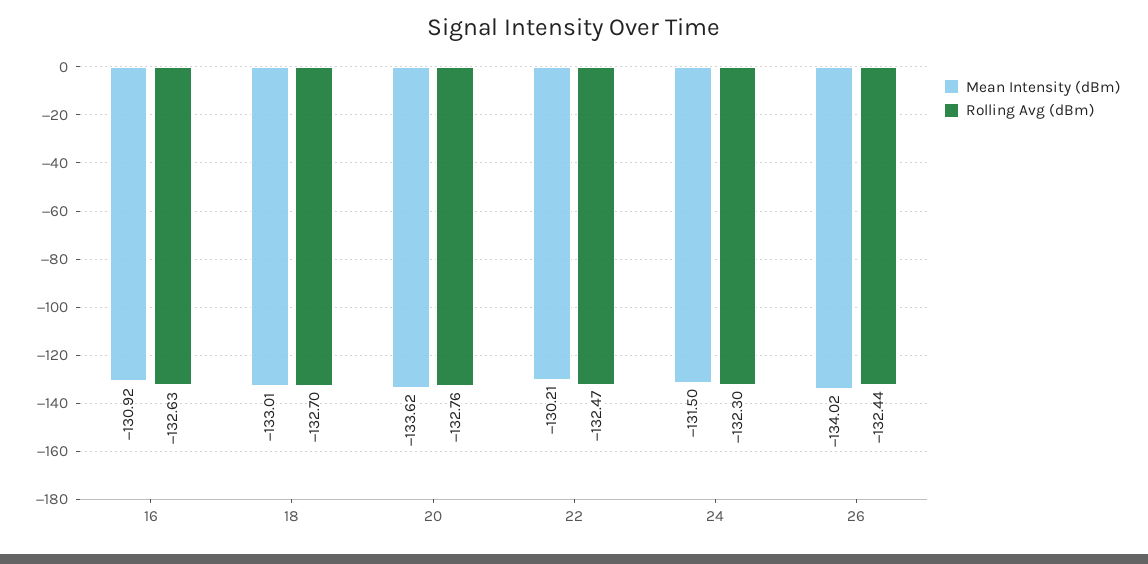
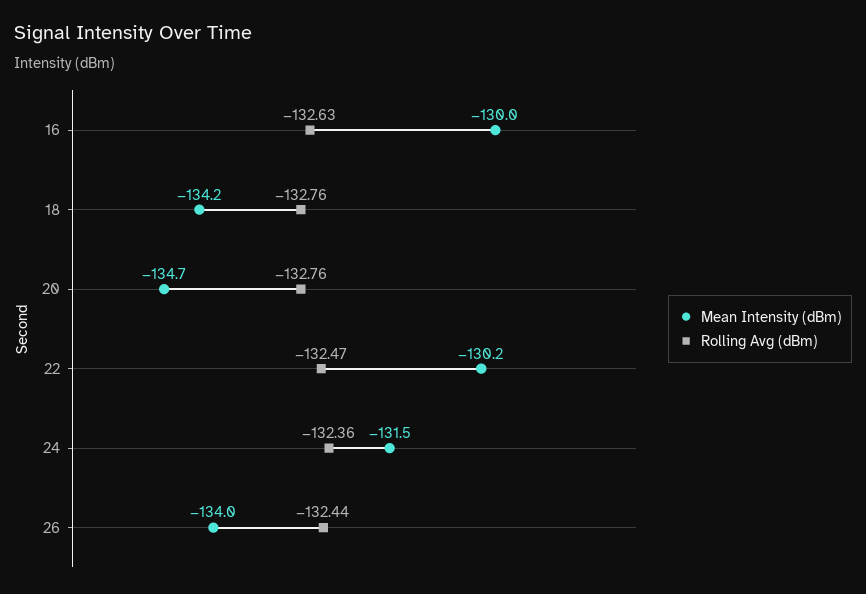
  {
    "Mean Intensity (dBm)": {
-     "16": -130.92,
+     "16": -130,
-     "18": -133.01,
+     "18": -134.2,
-     "20": -133.62,
+     "20": -134.7,
      "22": -130.21,
      "24": -131.5,
      "26": -134.02
    },
    "Rolling Avg (dBm)": {
      "16": -132.63,
-     "18": -132.7,
+     "18": -132.76,
      "20": -132.76,
      "22": -132.47,
-     "24": -132.3,
+     "24": -132.36,
      "26": -132.44
    }
  }

